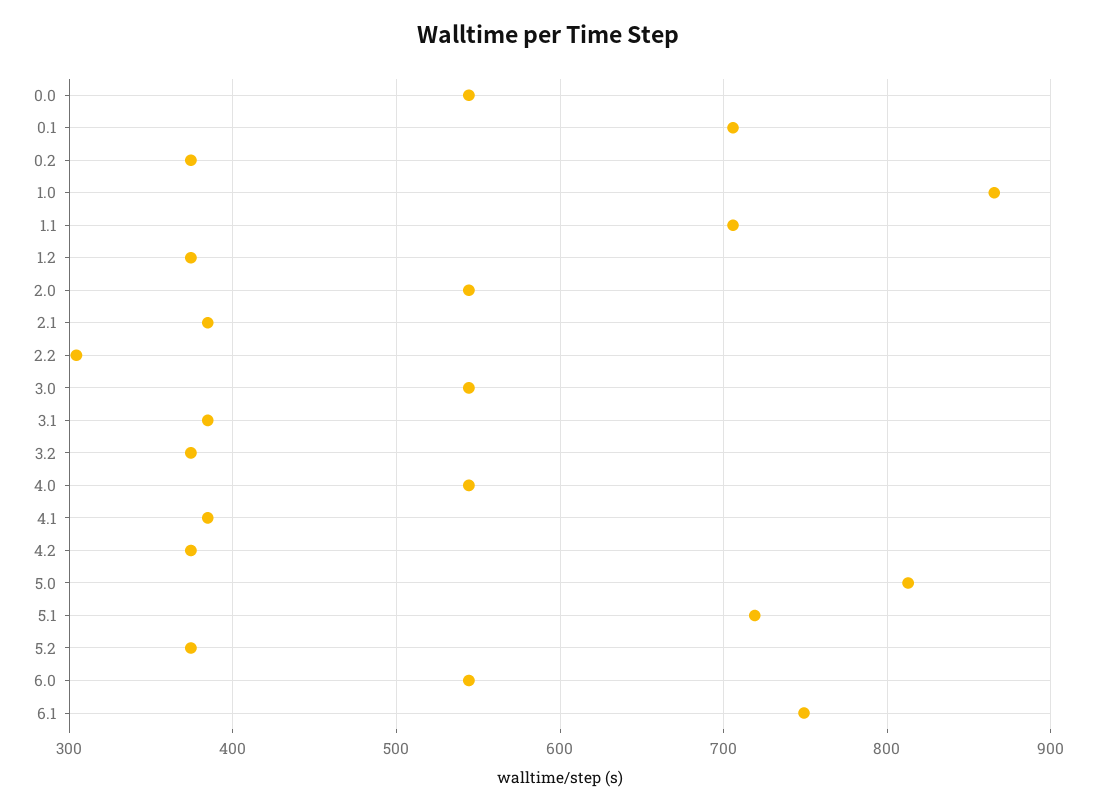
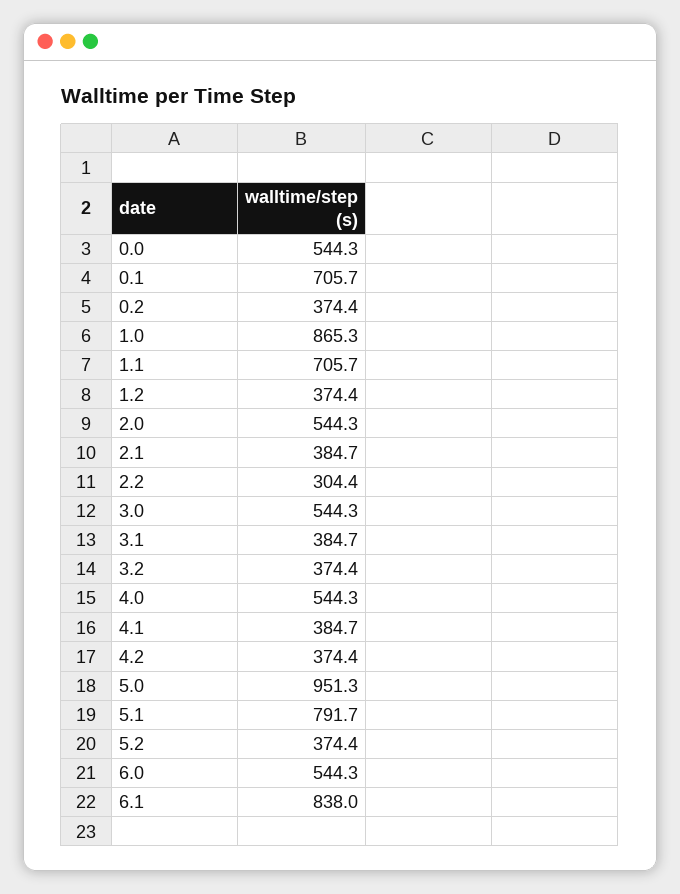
  {
    "0.0": 544.3,
    "0.1": 705.7,
    "0.2": 374.4,
    "1.0": 865.3,
    "1.1": 705.7,
    "1.2": 374.4,
    "2.0": 544.3,
    "2.1": 384.7,
    "2.2": 304.4,
    "3.0": 544.3,
    "3.1": 384.7,
    "3.2": 374.4,
    "4.0": 544.3,
    "4.1": 384.7,
    "4.2": 374.4,
-   "5.0": 810,
+   "5.0": 951.3,
-   "5.1": 720,
+   "5.1": 791.7,
    "5.2": 374.4,
    "6.0": 544.3,
-   "6.1": 750
+   "6.1": 838
  }

